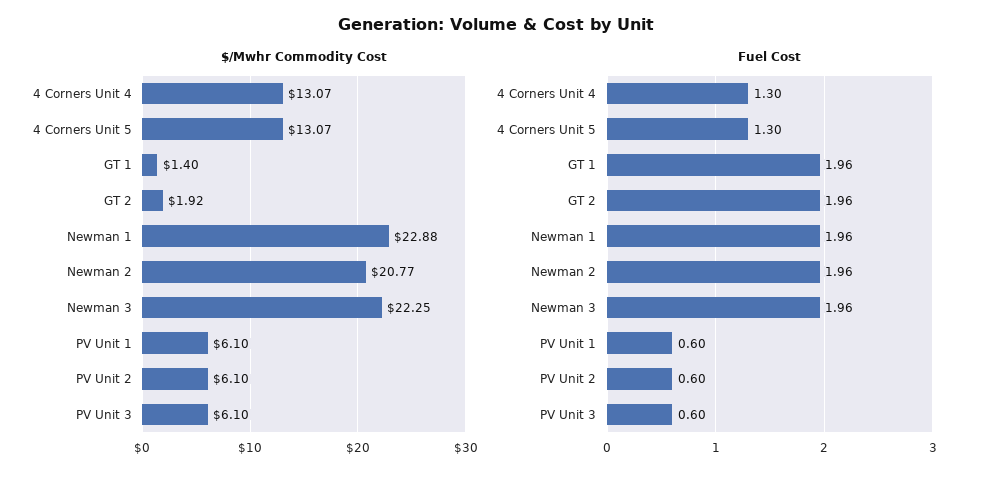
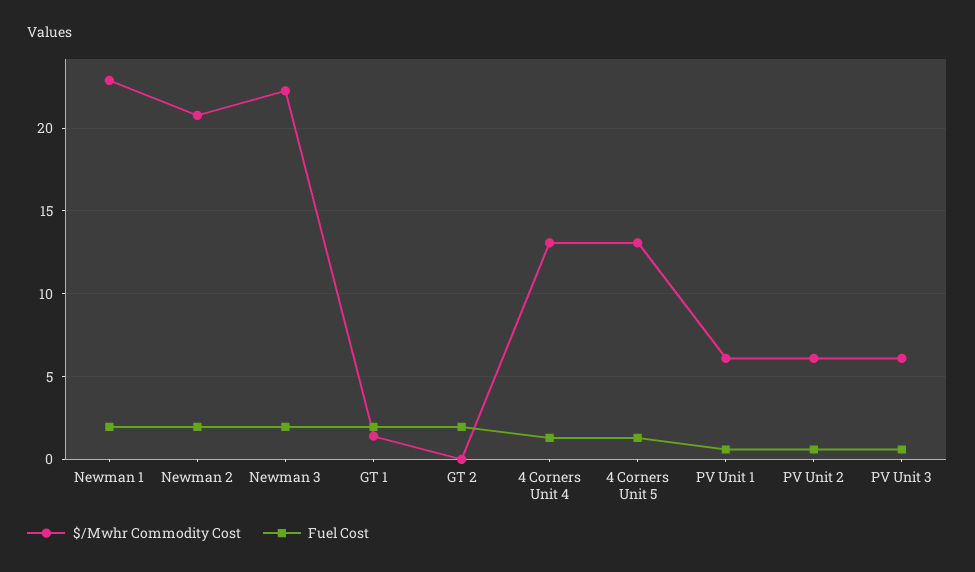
  {
    "$/Mwhr Commodity Cost": {
      "4 Corners Unit 4": 13.07,
      "4 Corners Unit 5": 13.07,
      "GT 1": 1.4,
-     "GT 2": 1.92,
+     "GT 2": 0,
      "Newman 1": 22.88,
      "Newman 2": 20.77,
      "Newman 3": 22.25,
      "PV Unit 1": 6.1,
      "PV Unit 2": 6.1,
      "PV Unit 3": 6.1
    },
    "Fuel Cost": {
      "4 Corners Unit 4": 1.3,
      "4 Corners Unit 5": 1.3,
      "GT 1": 1.96,
      "GT 2": 1.96,
      "Newman 1": 1.96,
      "Newman 2": 1.96,
      "Newman 3": 1.96,
      "PV Unit 1": 0.6,
      "PV Unit 2": 0.6,
      "PV Unit 3": 0.6
    }
  }

